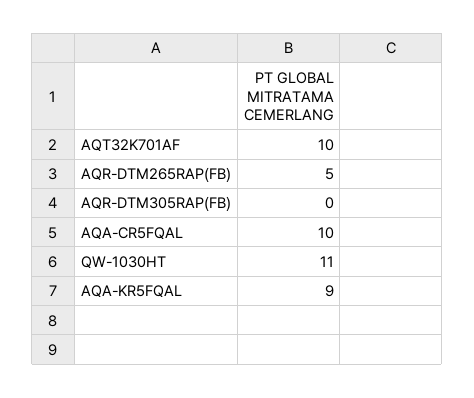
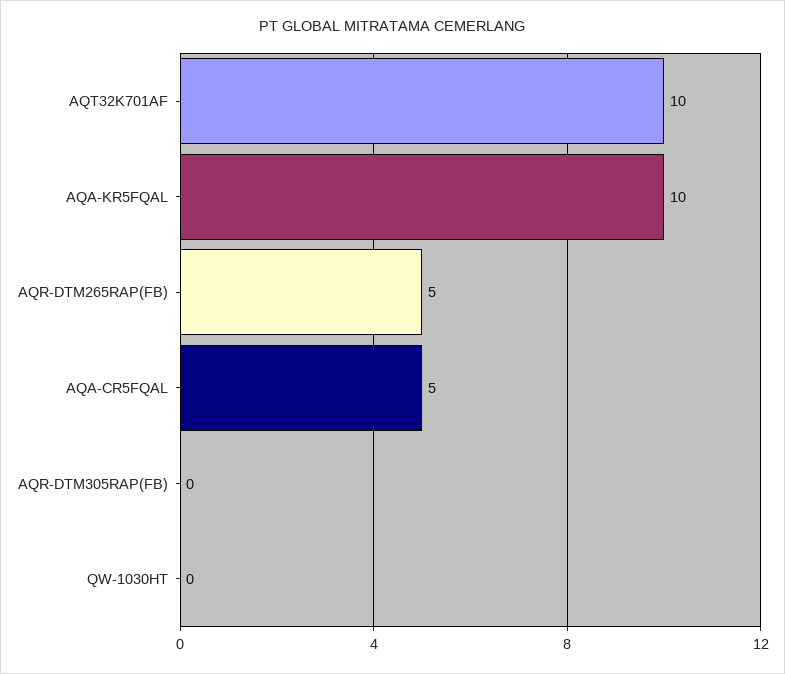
  {
    "AQT32K701AF": 10,
    "AQR-DTM265RAP(FB)": 5,
    "AQR-DTM305RAP(FB)": 0,
-   "AQA-CR5FQAL": 10,
+   "AQA-CR5FQAL": 5,
-   "QW-1030HT": 11,
+   "QW-1030HT": 0,
-   "AQA-KR5FQAL": 9
+   "AQA-KR5FQAL": 10
  }

